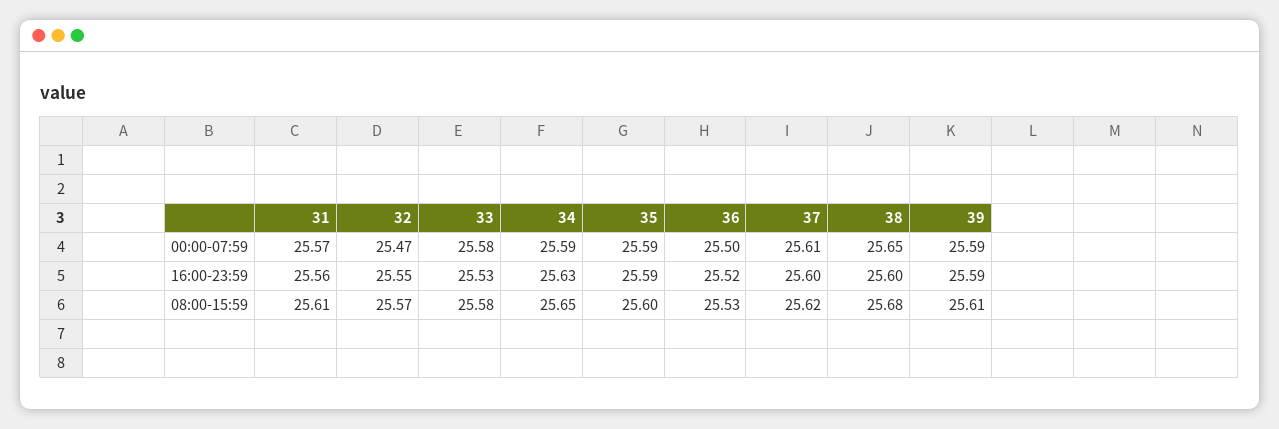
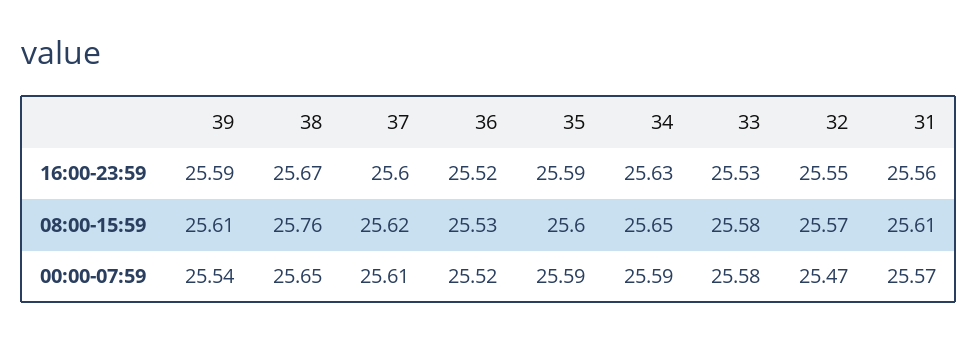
  {
    "31": {
      "00:00-07:59": 25.57,
      "16:00-23:59": 25.56,
      "08:00-15:59": 25.61
    },
    "32": {
      "00:00-07:59": 25.47,
      "16:00-23:59": 25.55,
      "08:00-15:59": 25.57
    },
    "33": {
      "00:00-07:59": 25.58,
      "16:00-23:59": 25.53,
      "08:00-15:59": 25.58
    },
    "34": {
      "00:00-07:59": 25.59,
      "16:00-23:59": 25.63,
      "08:00-15:59": 25.65
    },
    "35": {
      "00:00-07:59": 25.59,
      "16:00-23:59": 25.59,
      "08:00-15:59": 25.6
    },
    "36": {
-     "00:00-07:59": 25.5,
+     "00:00-07:59": 25.52,
      "16:00-23:59": 25.52,
      "08:00-15:59": 25.53
    },
    "37": {
      "00:00-07:59": 25.61,
      "16:00-23:59": 25.6,
      "08:00-15:59": 25.62
    },
    "38": {
      "00:00-07:59": 25.65,
-     "16:00-23:59": 25.6,
+     "16:00-23:59": 25.67,
-     "08:00-15:59": 25.68
+     "08:00-15:59": 25.76
    },
    "39": {
-     "00:00-07:59": 25.59,
+     "00:00-07:59": 25.54,
      "16:00-23:59": 25.59,
      "08:00-15:59": 25.61
    }
  }

